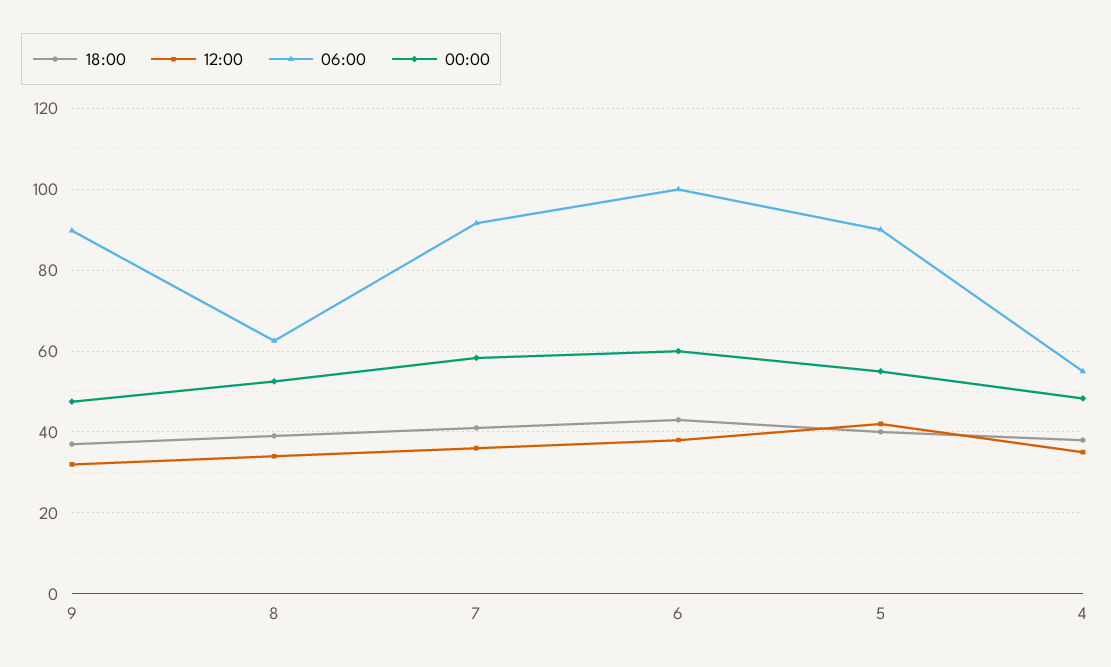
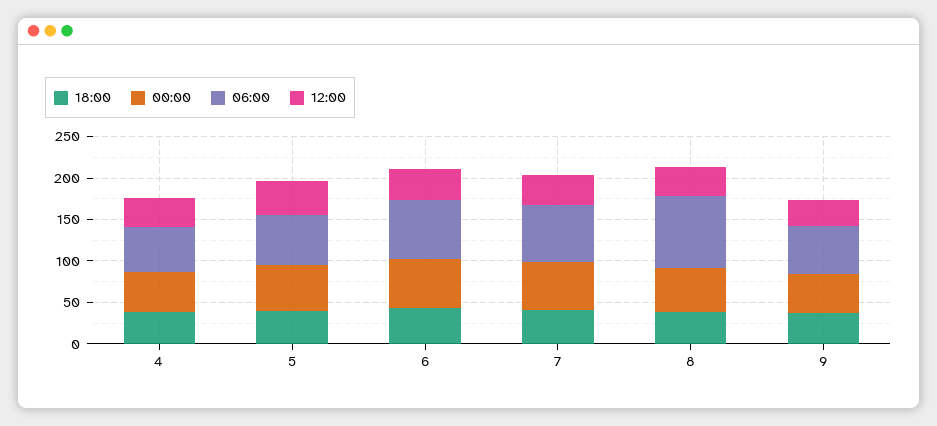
  {
    "18:00": {
      "9": 38,
      "8": 40,
      "7": 42,
      "6": 44,
      "5": 40,
      "4": 38
    },
    "12:00": {
      "9": 32,
      "8": 34,
      "7": 36,
      "6": 38,
      "5": 42,
      "4": 36
    },
    "06:00": {
-     "9": 90,
+     "9": 60,
-     "8": 62,
+     "8": 90,
-     "7": 92,
+     "7": 70,
-     "6": 100,
+     "6": 70,
-     "5": 90,
+     "5": 60,
      "4": 56
    },
    "00:00": {
      "9": 48,
      "8": 52,
      "7": 58,
      "6": 60,
      "5": 56,
      "4": 48
    }
  }

